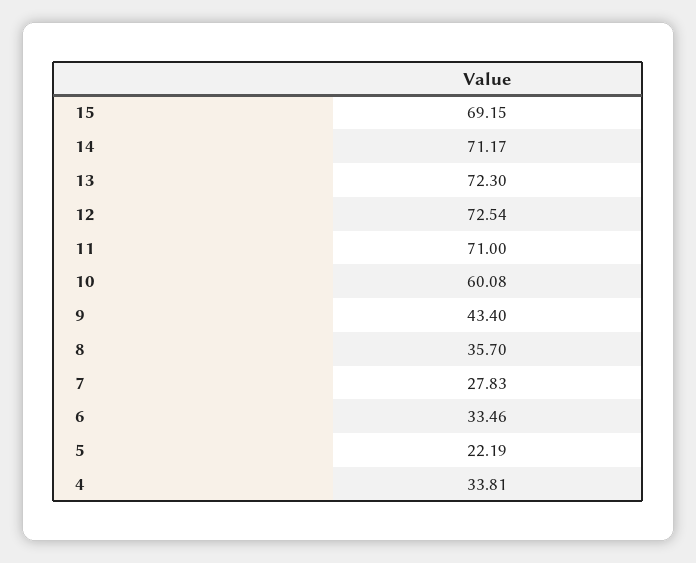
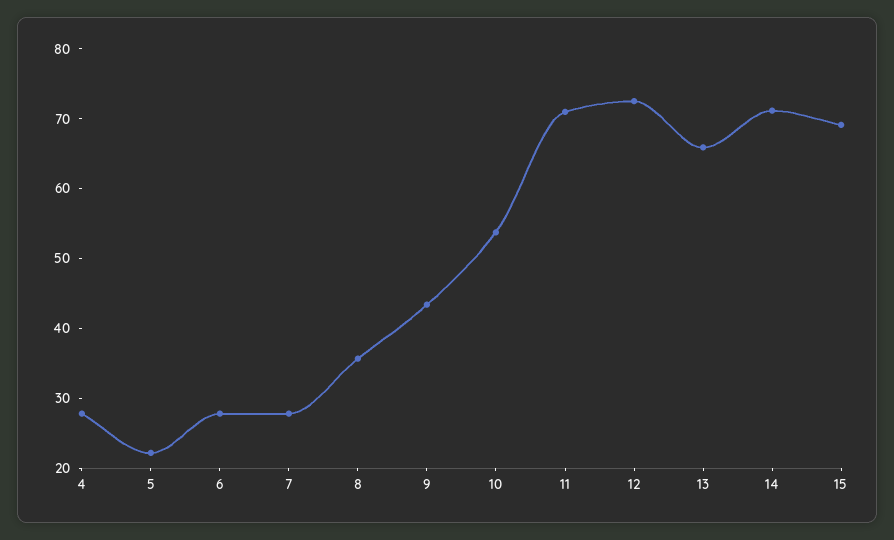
  {
    "15": 69.15,
    "14": 71.17,
-   "13": 72.3,
+   "13": 66,
    "12": 72.54,
    "11": 71,
-   "10": 60.08,
+   "10": 54,
    "9": 43.4,
    "8": 35.7,
    "7": 27.83,
-   "6": 33.46,
+   "6": 28,
    "5": 22.19,
-   "4": 33.81
+   "4": 28
  }

